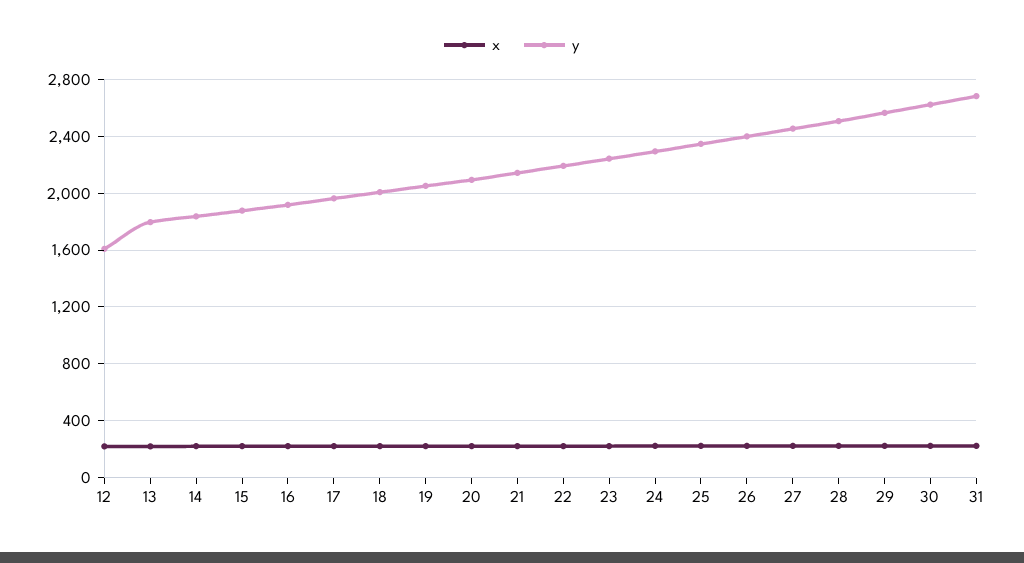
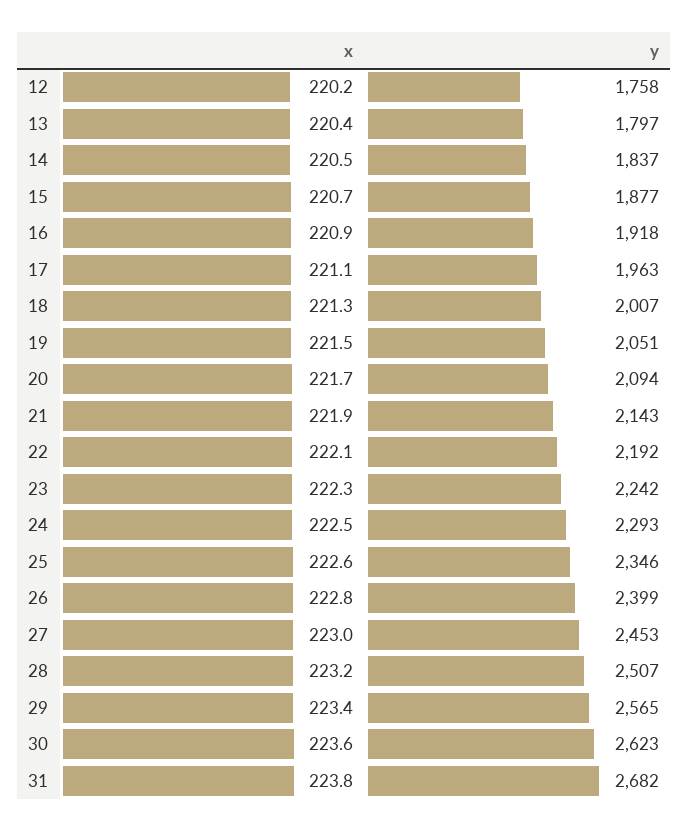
  {
    "x": {
      "12": 220.2,
      "13": 220.4,
      "14": 220.5,
      "15": 220.7,
      "16": 220.9,
      "17": 221.1,
      "18": 221.3,
      "19": 221.5,
      "20": 221.7,
      "21": 221.9,
      "22": 222.1,
      "23": 222.3,
      "24": 222.5,
      "25": 222.6,
      "26": 222.8,
      "27": 223,
      "28": 223.2,
      "29": 223.4,
      "30": 223.6,
      "31": 223.8
    },
    "y": {
-     "12": 1600,
+     "12": 1758,
      "13": 1797,
      "14": 1837,
      "15": 1877,
      "16": 1918,
      "17": 1963,
      "18": 2007,
      "19": 2051,
      "20": 2094,
      "21": 2143,
      "22": 2192,
      "23": 2242,
      "24": 2293,
      "25": 2346,
      "26": 2399,
      "27": 2453,
      "28": 2507,
      "29": 2565,
      "30": 2623,
      "31": 2682
    }
  }

